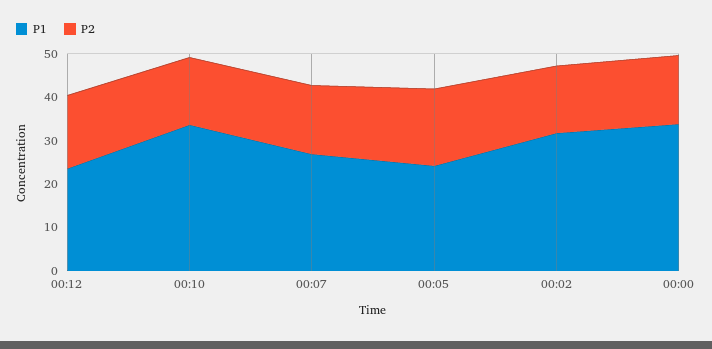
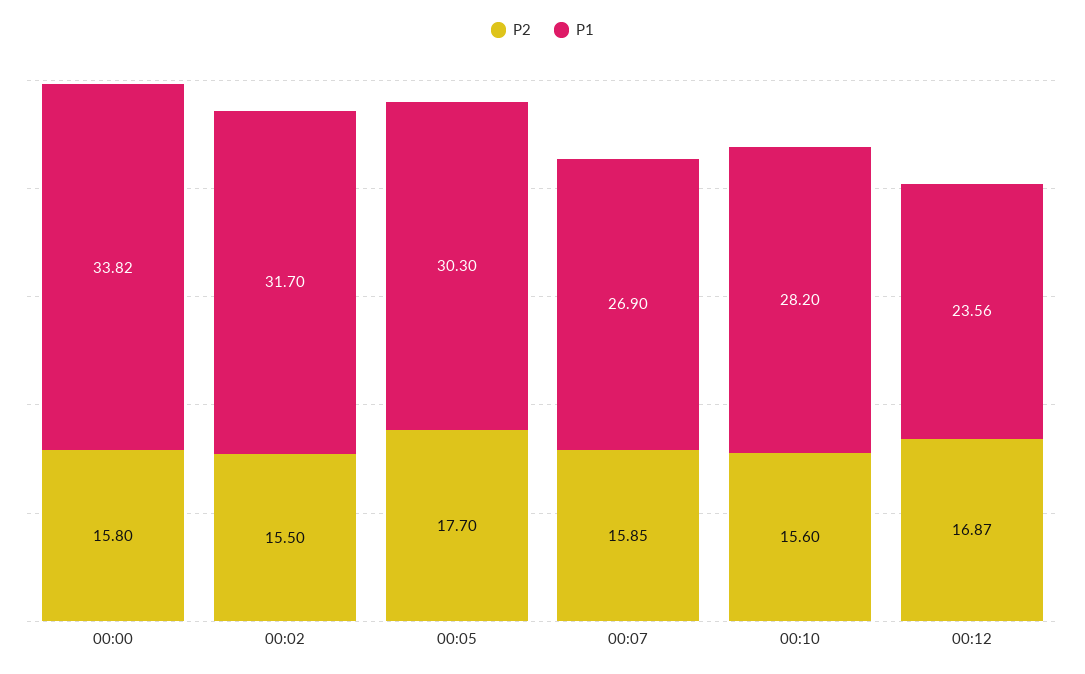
  {
    "P1": {
      "00:12": 23.56,
-     "00:10": 34,
+     "00:10": 28.2,
      "00:07": 26.9,
-     "00:05": 24,
+     "00:05": 30.3,
      "00:02": 31.7,
      "00:00": 33.82
    },
    "P2": {
      "00:12": 16.87,
      "00:10": 15.6,
      "00:07": 15.85,
      "00:05": 17.7,
      "00:02": 15.5,
      "00:00": 15.8
    }
  }

